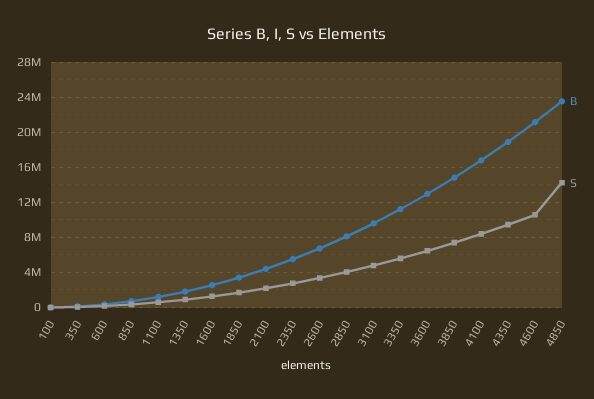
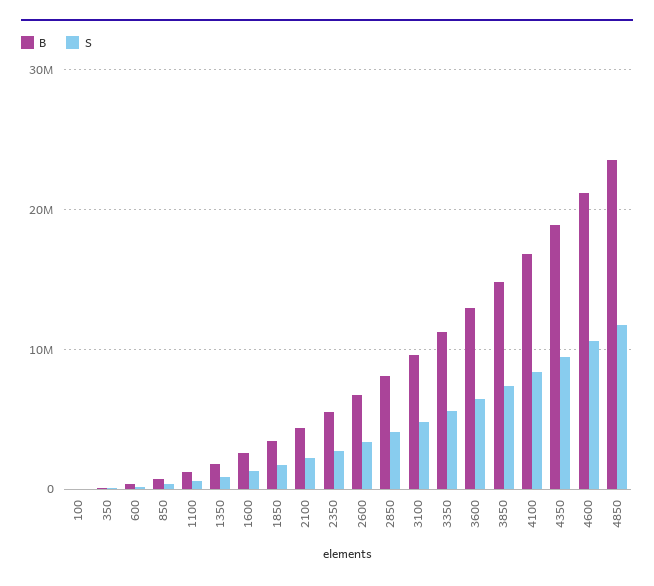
  {
    "B": {
      "100": 0,
      "350": 0,
      "600": 0,
      "850": 1000000,
      "1100": 1000000,
      "1350": 2000000,
      "1600": 3000000,
      "1850": 3000000,
      "2100": 4000000,
      "2350": 6000000,
      "2600": 7000000,
      "2850": 8000000,
      "3100": 10000000,
      "3350": 11000000,
      "3600": 13000000,
      "3850": 15000000,
      "4100": 17000000,
      "4350": 19000000,
      "4600": 21000000,
      "4850": 24000000
    },
    "S": {
      "100": 0,
      "350": 0,
      "600": 0,
      "850": 0,
      "1100": 1000000,
      "1350": 1000000,
      "1600": 1000000,
      "1850": 2000000,
      "2100": 2000000,
      "2350": 3000000,
      "2600": 3000000,
      "2850": 4000000,
      "3100": 5000000,
      "3350": 6000000,
      "3600": 6000000,
      "3850": 7000000,
      "4100": 8000000,
      "4350": 9000000,
      "4600": 11000000,
-     "4850": 14000000
+     "4850": 12000000
    }
  }

